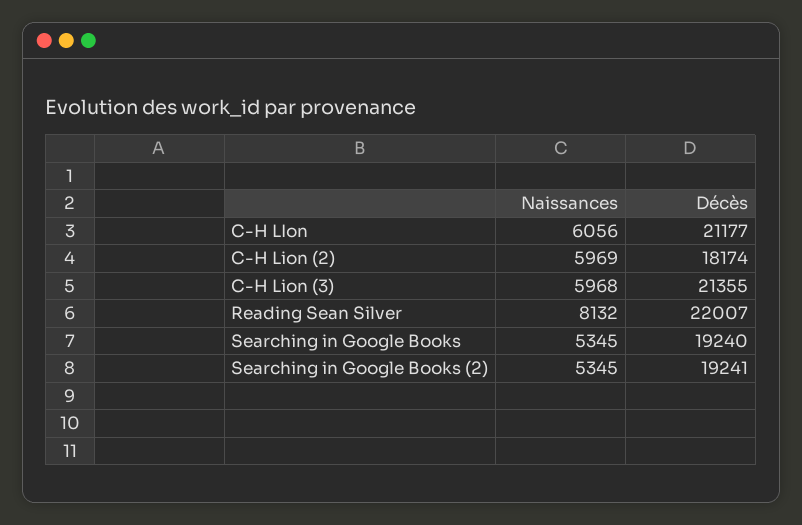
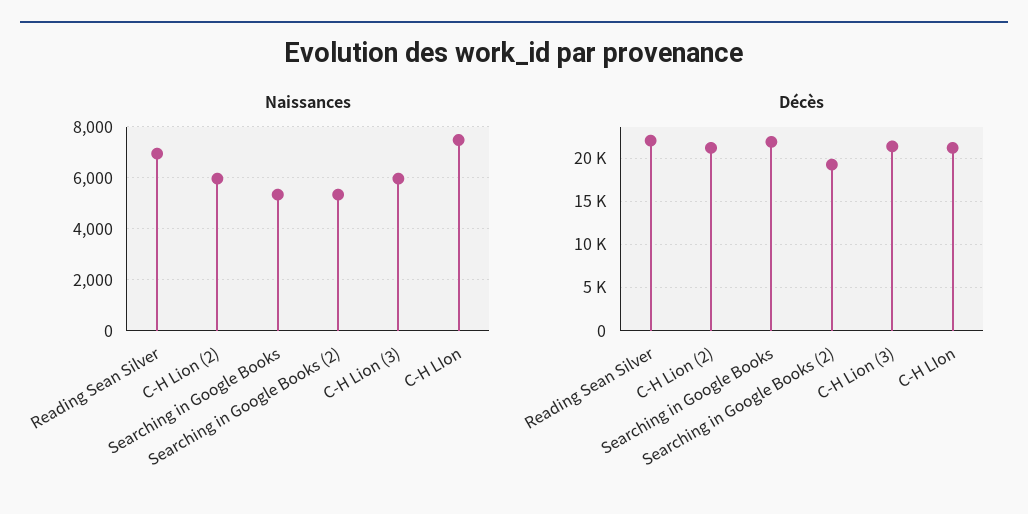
  {
    "Naissances": {
-     "C-H LIon": 6056,
+     "C-H LIon": 7500,
      "C-H Lion (2)": 5969,
      "C-H Lion (3)": 5968,
-     "Reading Sean Silver": 8132,
+     "Reading Sean Silver": 7000,
      "Searching in Google Books": 5345,
      "Searching in Google Books (2)": 5345
    },
    "Décès": {
      "C-H LIon": 21177,
-     "C-H Lion (2)": 18174,
+     "C-H Lion (2)": 21000,
      "C-H Lion (3)": 21355,
      "Reading Sean Silver": 22007,
-     "Searching in Google Books": 19240,
+     "Searching in Google Books": 22000,
      "Searching in Google Books (2)": 19241
    }
  }

